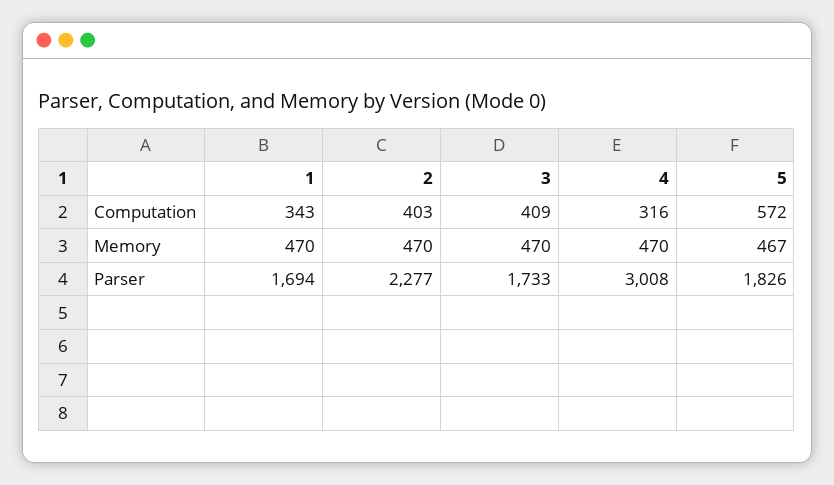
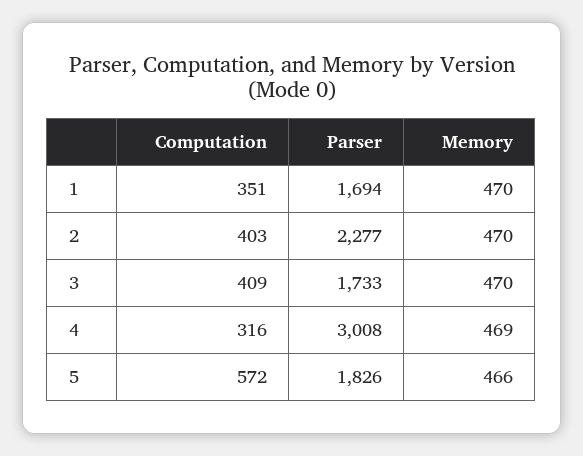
  {
    "1": {
-     "Computation": 343,
+     "Computation": 351,
      "Memory": 470,
      "Parser": 1694
    },
    "2": {
      "Computation": 403,
      "Memory": 470,
      "Parser": 2277
    },
    "3": {
      "Computation": 409,
      "Memory": 470,
      "Parser": 1733
    },
    "4": {
      "Computation": 316,
-     "Memory": 470,
+     "Memory": 469,
      "Parser": 3008
    },
    "5": {
      "Computation": 572,
-     "Memory": 467,
+     "Memory": 466,
      "Parser": 1826
    }
  }

